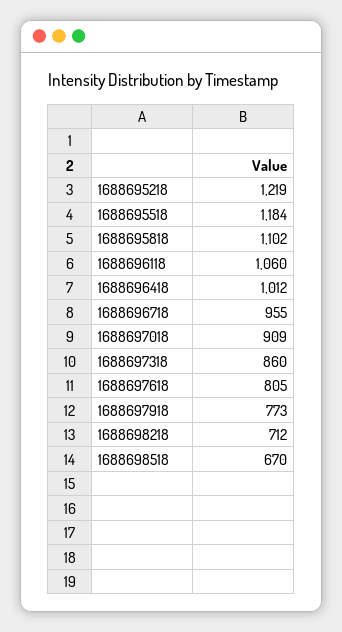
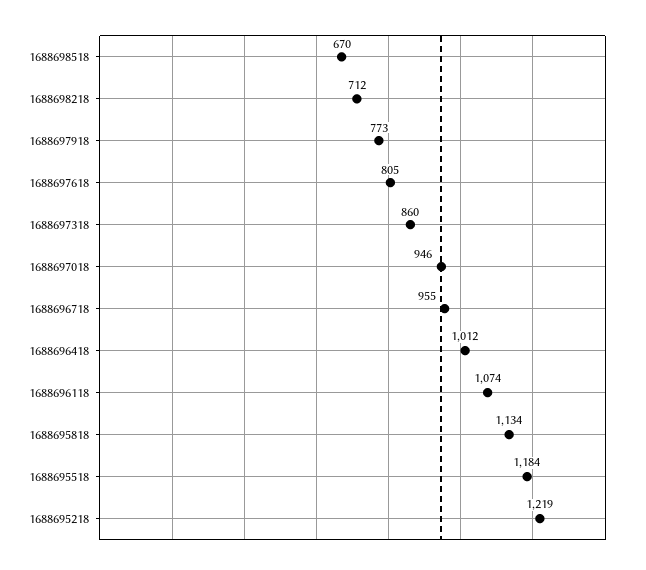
  {
    "1688695218": 1219,
    "1688695518": 1184,
-   "1688695818": 1102,
+   "1688695818": 1134,
-   "1688696118": 1060,
+   "1688696118": 1074,
    "1688696418": 1012,
    "1688696718": 955,
-   "1688697018": 909,
+   "1688697018": 946,
    "1688697318": 860,
    "1688697618": 805,
    "1688697918": 773,
    "1688698218": 712,
    "1688698518": 670
  }

